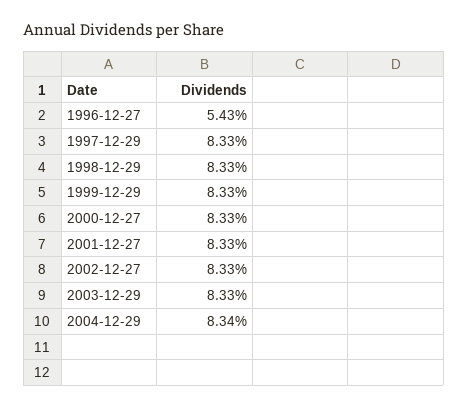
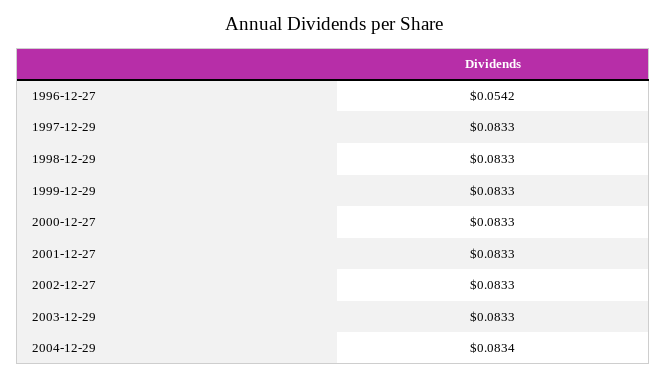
  {
-   "1996-12-27": 0.0543,
+   "1996-12-27": 0.0542,
    "1997-12-29": 0.0833,
    "1998-12-29": 0.0833,
    "1999-12-29": 0.0833,
    "2000-12-27": 0.0833,
    "2001-12-27": 0.0833,
    "2002-12-27": 0.0833,
    "2003-12-29": 0.0833,
    "2004-12-29": 0.0834
  }

